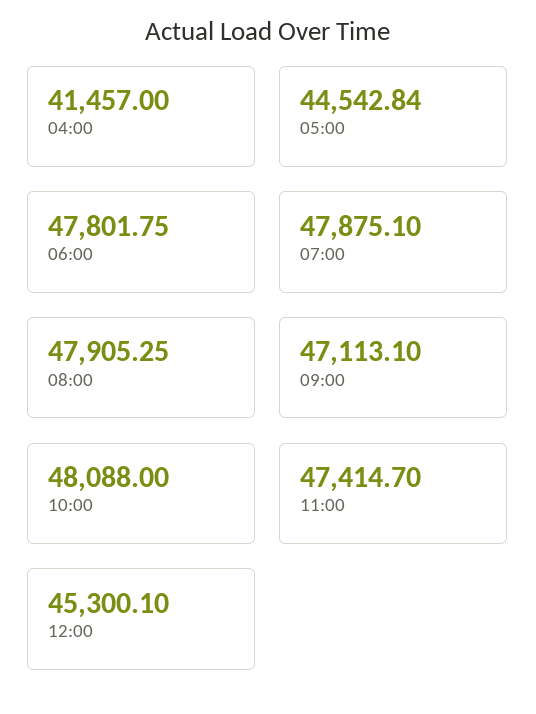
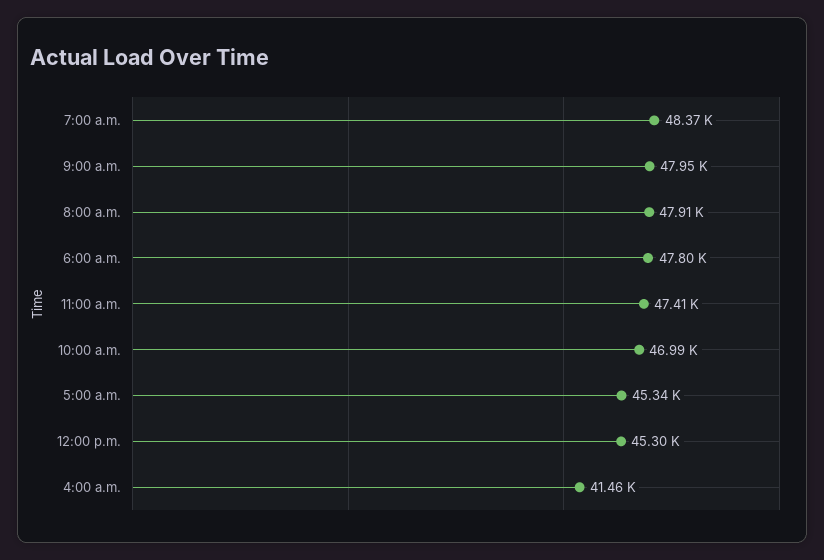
  {
    "04:00": 41457,
-   "05:00": 44542.84,
+   "05:00": 45340,
    "06:00": 47801.75,
-   "07:00": 47875.1,
+   "07:00": 48370,
    "08:00": 47905.25,
-   "09:00": 47113.1,
+   "09:00": 47950,
-   "10:00": 48088,
+   "10:00": 46990,
    "11:00": 47414.7,
    "12:00": 45300.1
  }

